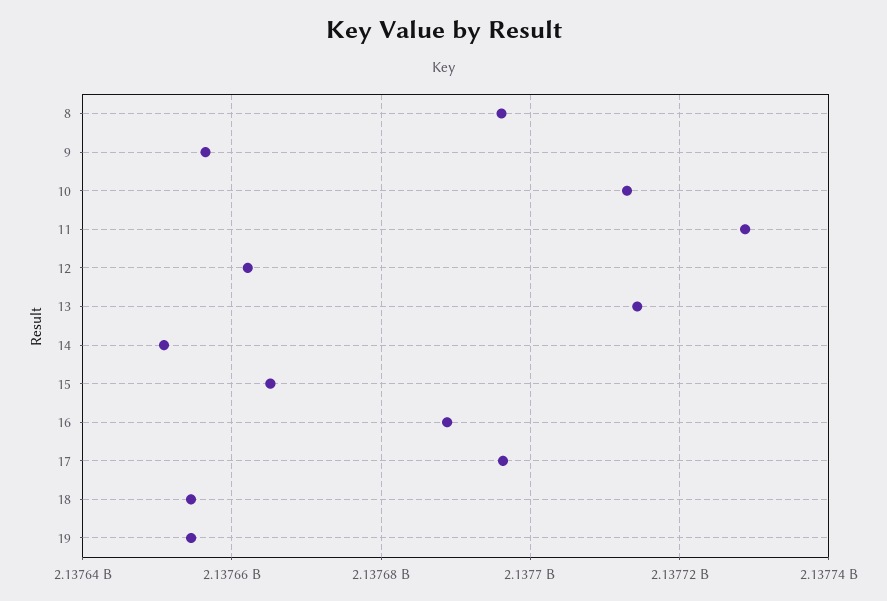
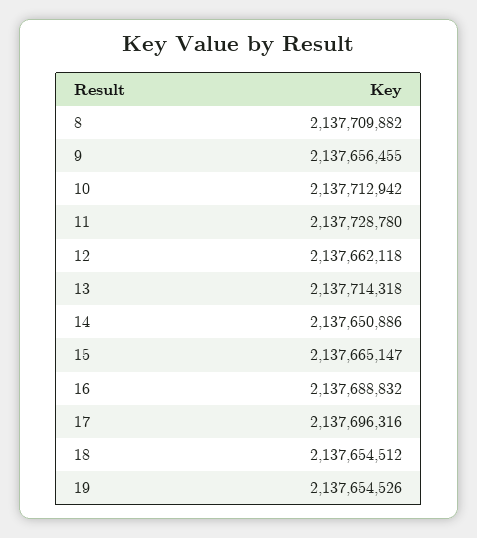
  {
-   "8": 2137696000,
+   "8": 2137709882,
    "9": 2137656455,
    "10": 2137712942,
    "11": 2137728780,
    "12": 2137662118,
    "13": 2137714318,
    "14": 2137650886,
    "15": 2137665147,
    "16": 2137688832,
    "17": 2137696316,
    "18": 2137654512,
    "19": 2137654526
  }

